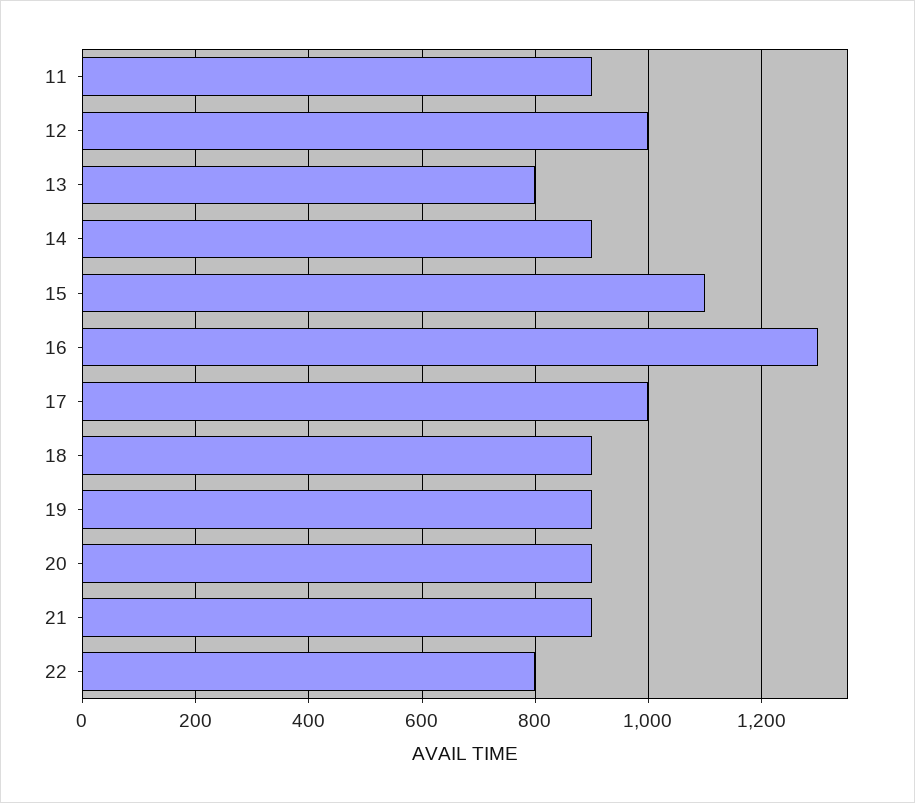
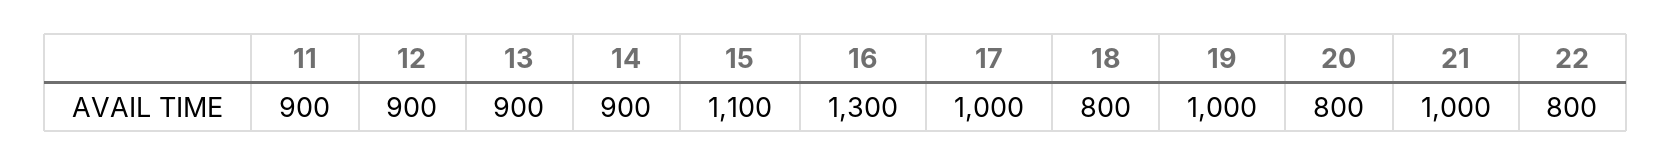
  {
    "11": 900,
-   "12": 1000,
+   "12": 900,
-   "13": 800,
+   "13": 900,
    "14": 900,
    "15": 1100,
    "16": 1300,
    "17": 1000,
-   "18": 900,
+   "18": 800,
-   "19": 900,
+   "19": 1000,
-   "20": 900,
+   "20": 800,
-   "21": 900,
+   "21": 1000,
    "22": 800
  }

